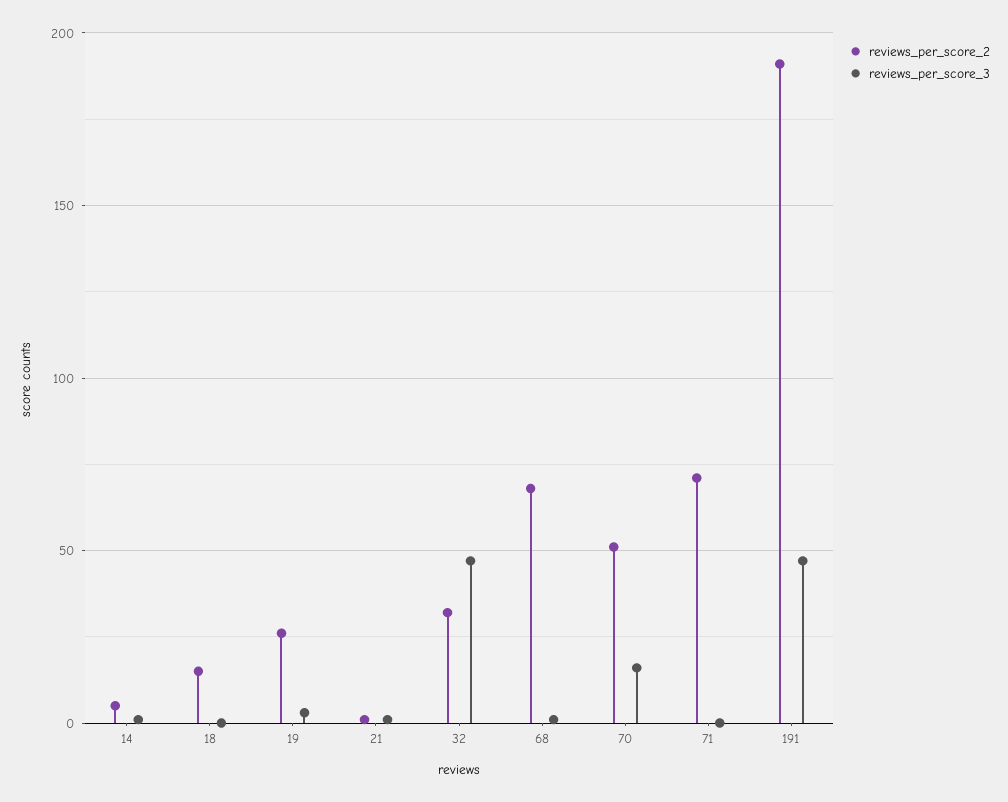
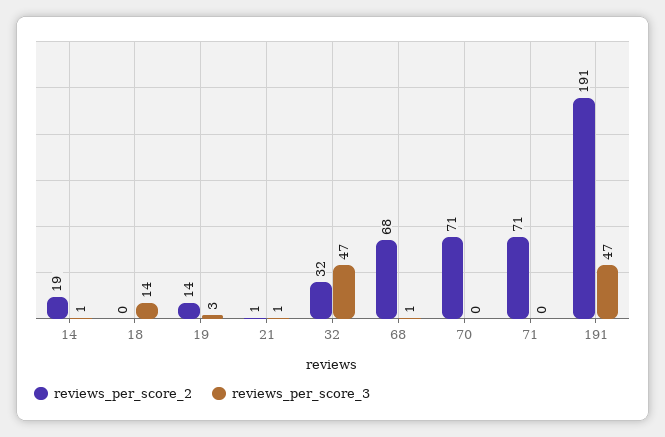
  {
    "reviews_per_score_2": {
-     "14": 5,
+     "14": 19,
-     "18": 15,
+     "18": 0,
-     "19": 25,
+     "19": 14,
      "21": 1,
      "32": 32,
      "68": 68,
-     "70": 50,
+     "70": 71,
      "71": 71,
      "191": 191
    },
    "reviews_per_score_3": {
      "14": 1,
-     "18": 0,
+     "18": 14,
      "19": 3,
      "21": 1,
      "32": 47,
      "68": 1,
-     "70": 15,
+     "70": 0,
      "71": 0,
      "191": 47
    }
  }

